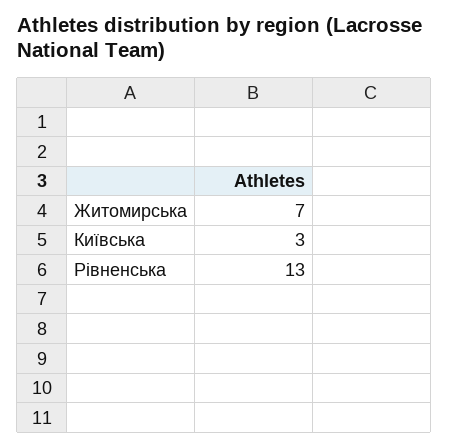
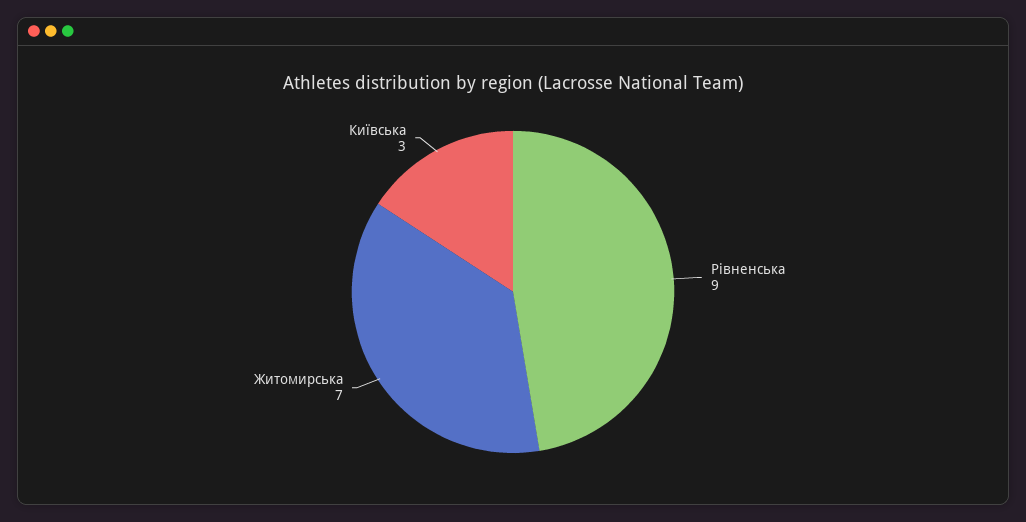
  {
    "Житомирська": 7,
    "Київська": 3,
-   "Рівненська": 13
+   "Рівненська": 9
  }

